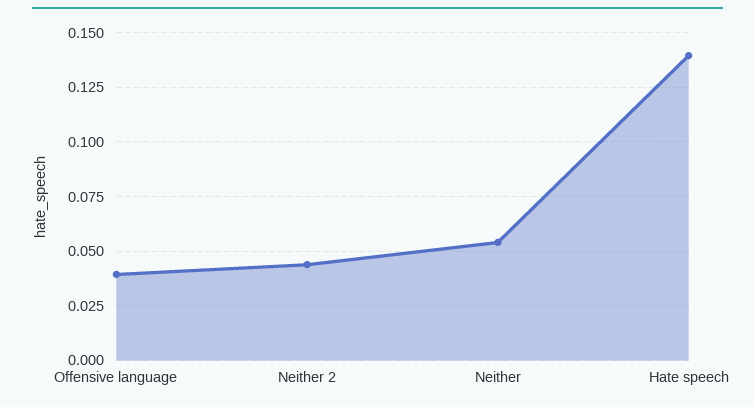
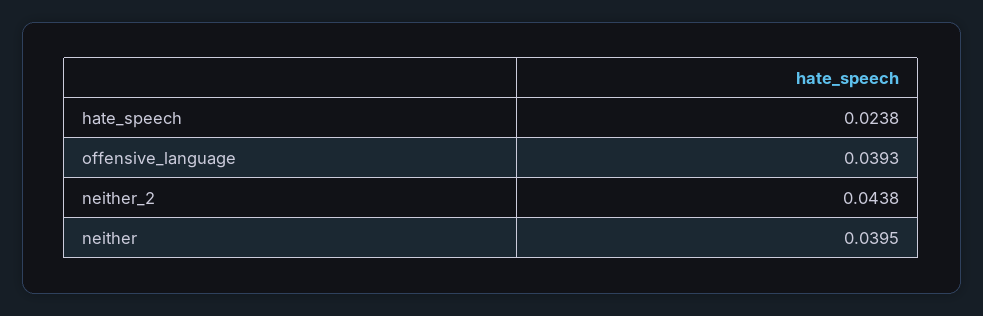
  {
    "Offensive language": 0.0393,
    "Neither 2": 0.0438,
-   "Neither": 0.055,
+   "Neither": 0.0395,
-   "Hate speech": 0.14
+   "Hate speech": 0.0238
  }

